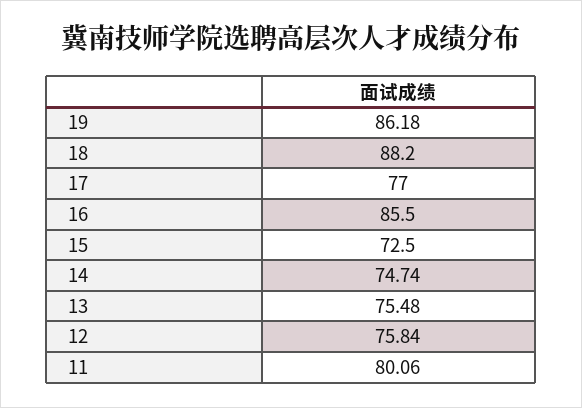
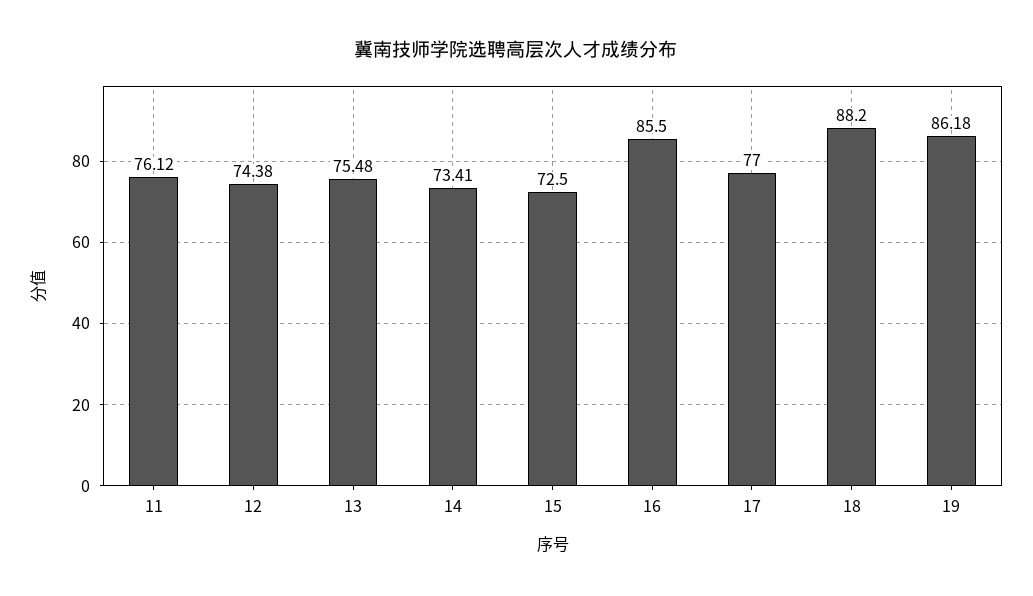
  {
    "19": 86.18,
    "18": 88.2,
    "17": 77,
    "16": 85.5,
    "15": 72.5,
-   "14": 74.74,
+   "14": 73.41,
    "13": 75.48,
-   "12": 75.84,
+   "12": 74.38,
-   "11": 80.06
+   "11": 76.12
  }

